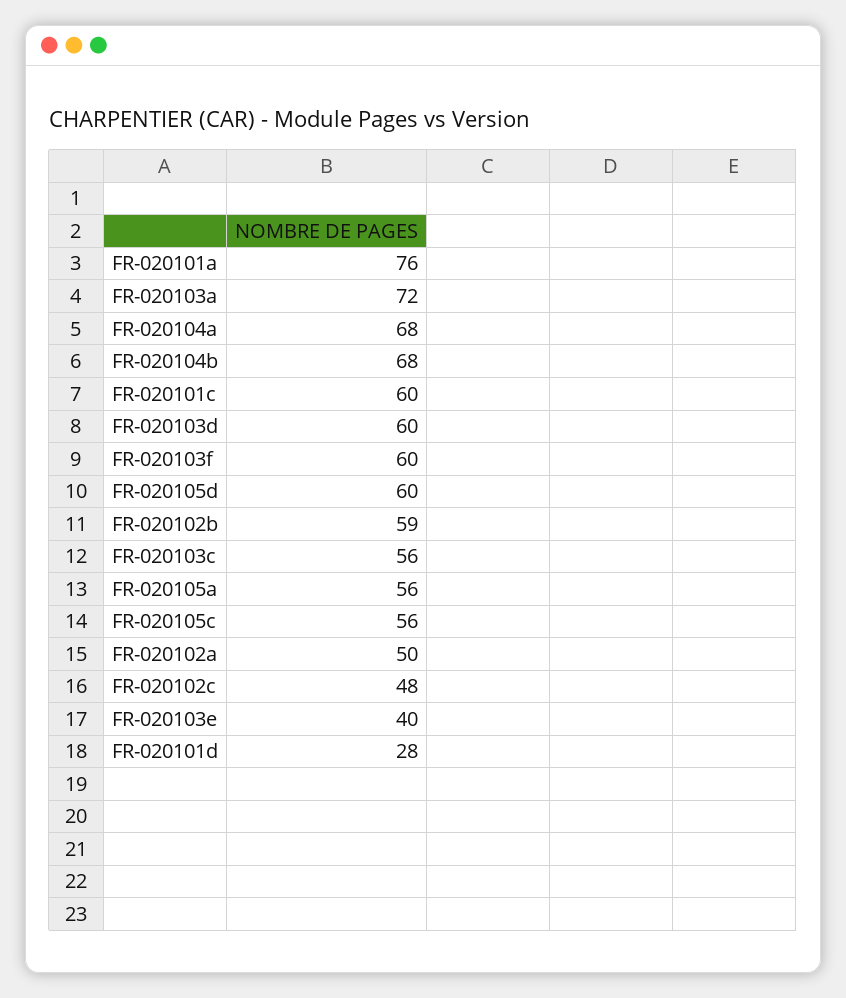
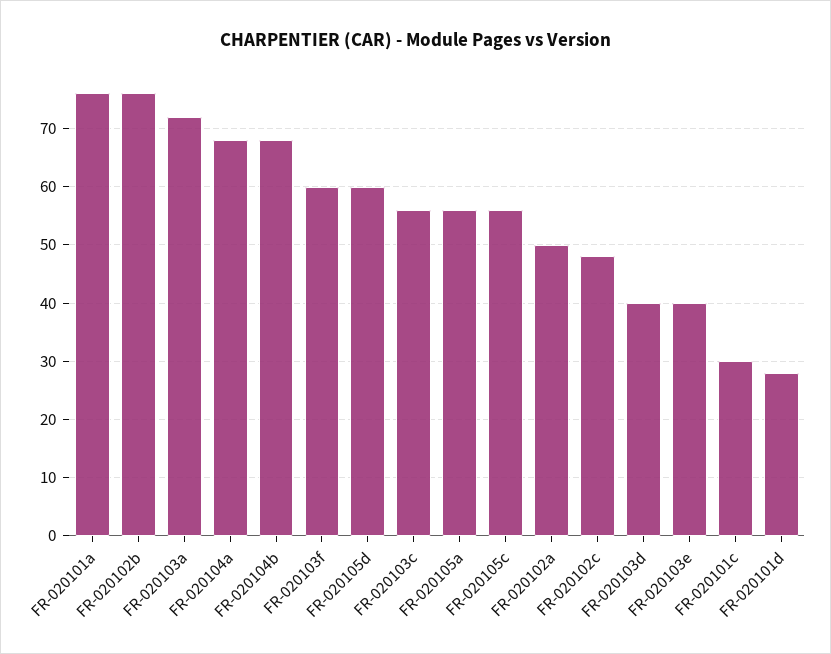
  {
    "FR-020101a": 76,
    "FR-020103a": 72,
    "FR-020104a": 68,
    "FR-020104b": 68,
-   "FR-020101c": 60,
+   "FR-020101c": 30,
-   "FR-020103d": 60,
+   "FR-020103d": 40,
    "FR-020103f": 60,
    "FR-020105d": 60,
-   "FR-020102b": 59,
+   "FR-020102b": 75,
    "FR-020103c": 56,
    "FR-020105a": 56,
    "FR-020105c": 56,
    "FR-020102a": 50,
    "FR-020102c": 48,
    "FR-020103e": 40,
    "FR-020101d": 28
  }

